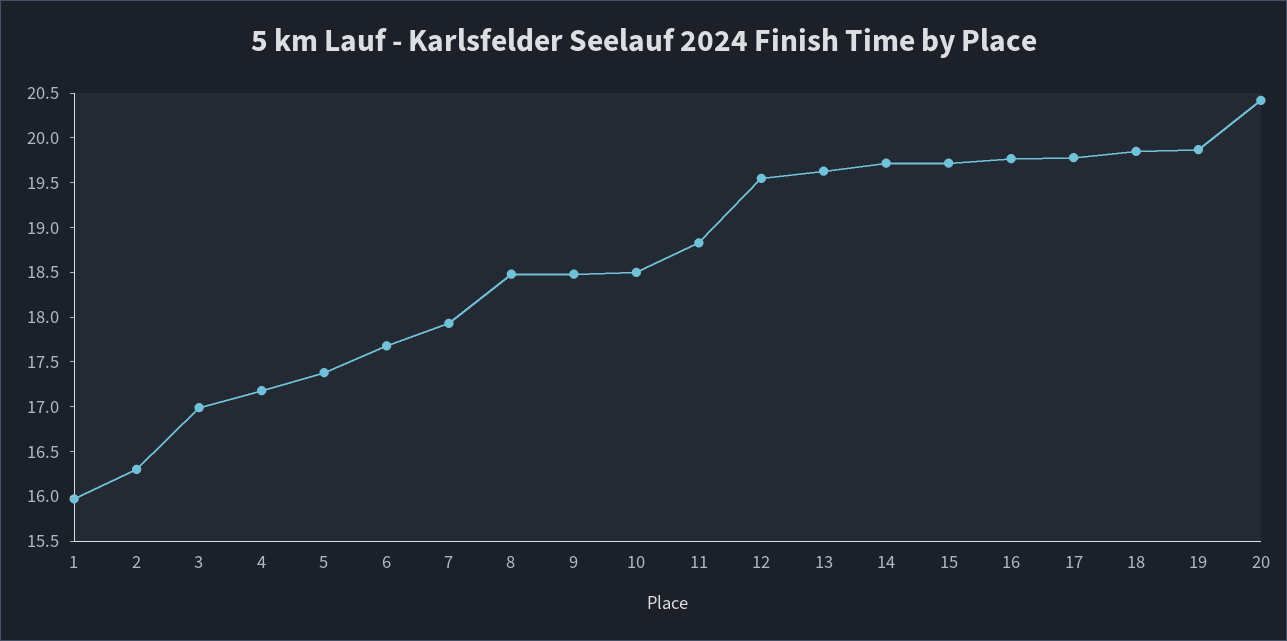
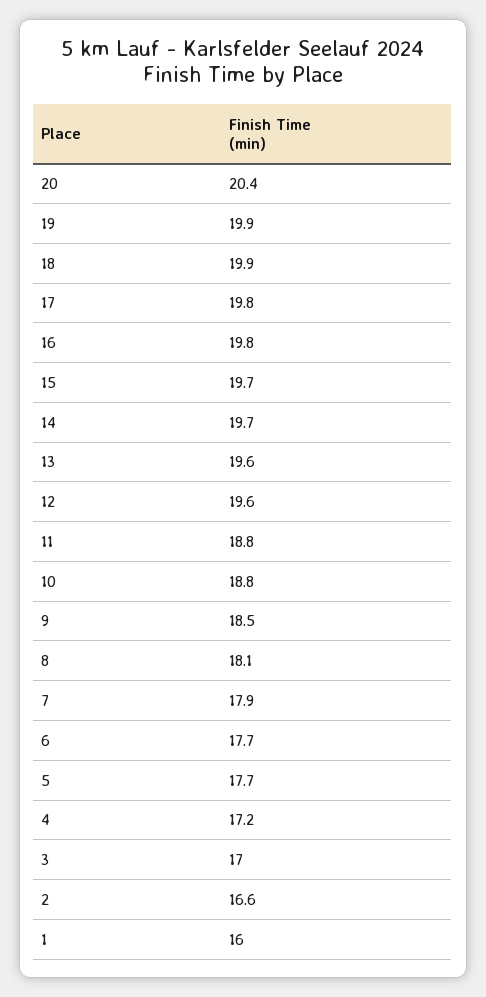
  {
    "1": 16,
-   "2": 16.3,
+   "2": 16.6,
    "3": 17,
    "4": 17.2,
-   "5": 17.4,
+   "5": 17.7,
    "6": 17.7,
    "7": 17.9,
-   "8": 18.5,
+   "8": 18.1,
    "9": 18.5,
-   "10": 18.5,
+   "10": 18.8,
    "11": 18.8,
    "12": 19.6,
    "13": 19.6,
    "14": 19.7,
    "15": 19.7,
    "16": 19.8,
    "17": 19.8,
    "18": 19.9,
    "19": 19.9,
    "20": 20.4
  }

